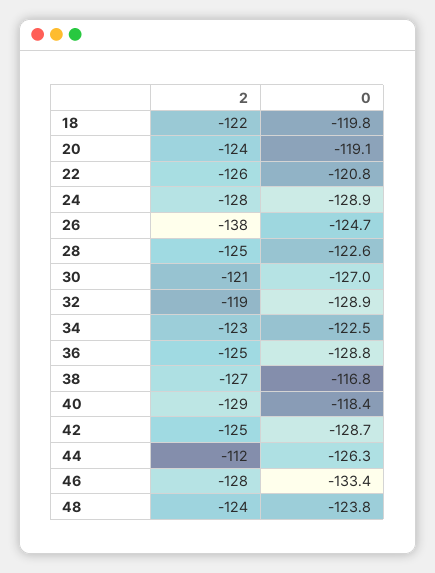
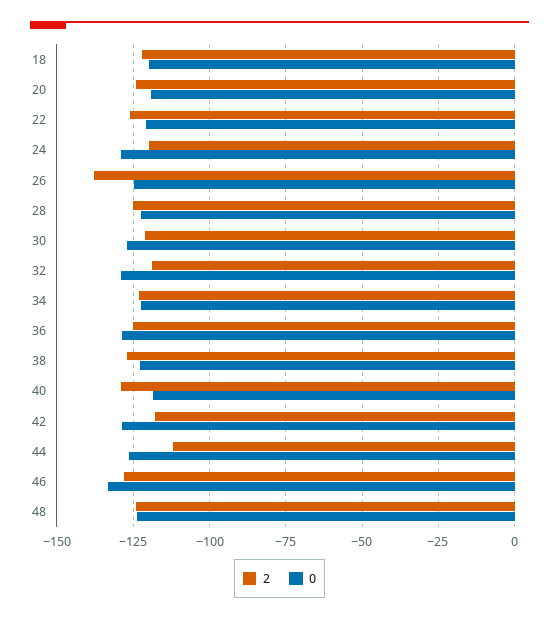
  {
    "2": {
      "18": -122,
      "20": -124,
      "22": -126,
-     "24": -128,
+     "24": -120,
      "26": -138,
      "28": -125,
      "30": -121,
      "32": -119,
      "34": -123,
      "36": -125,
      "38": -127,
      "40": -129,
-     "42": -125,
+     "42": -117.5,
      "44": -112,
      "46": -128,
      "48": -124
    },
    "0": {
      "18": -119.8,
      "20": -119.1,
      "22": -120.8,
      "24": -128.9,
      "26": -124.7,
      "28": -122.6,
      "30": -127,
      "32": -128.9,
      "34": -122.5,
      "36": -128.8,
-     "38": -116.8,
+     "38": -122.5,
      "40": -118.4,
      "42": -128.7,
      "44": -126.3,
      "46": -133.4,
      "48": -123.8
    }
  }

